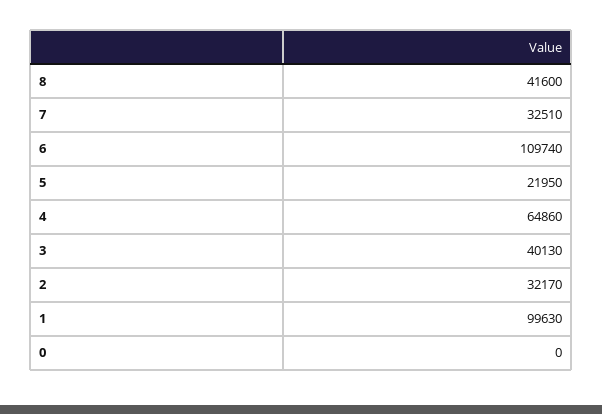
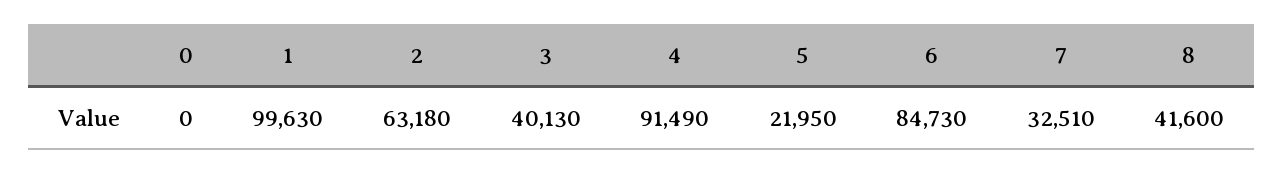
  {
    "8": 41600,
    "7": 32510,
-   "6": 109740,
+   "6": 84730,
    "5": 21950,
-   "4": 64860,
+   "4": 91490,
    "3": 40130,
-   "2": 32170,
+   "2": 63180,
    "1": 99630,
    "0": 0
  }

